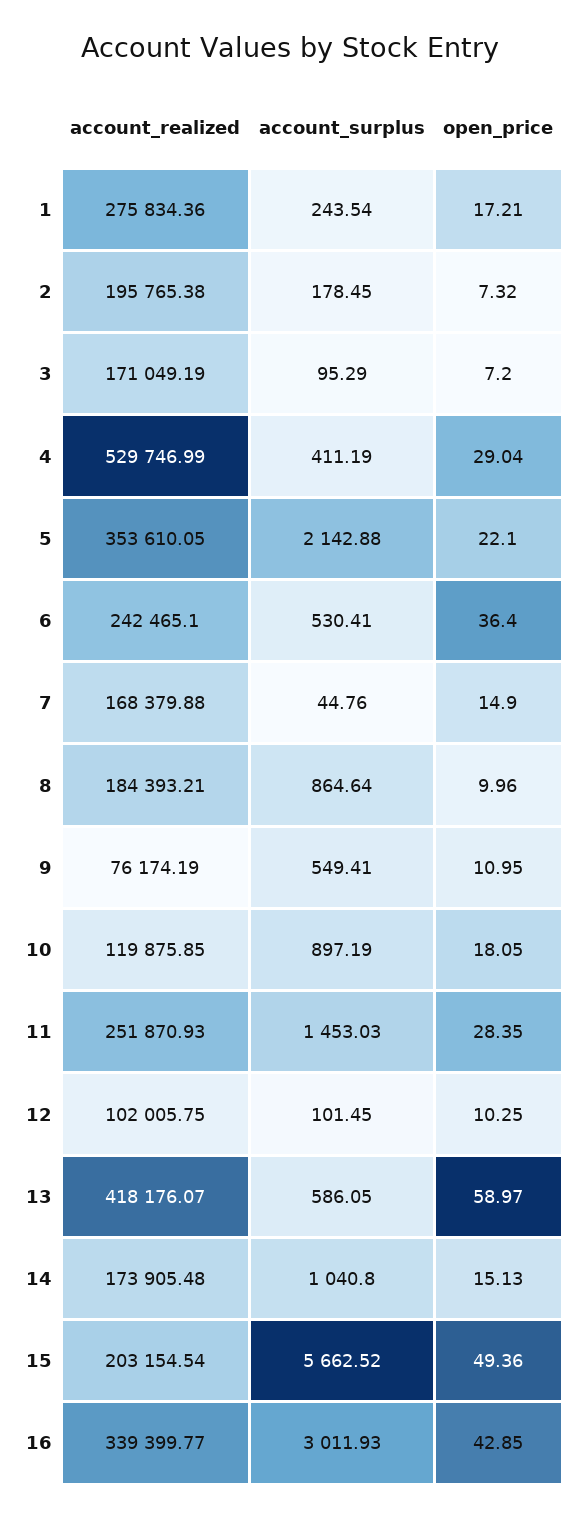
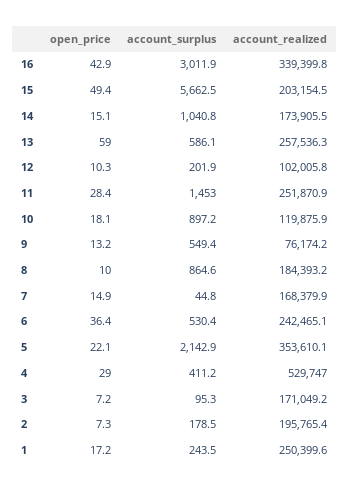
  {
    "account_realized": {
-     "1": 275834.36,
+     "1": 250399.6,
      "2": 195765.38,
      "3": 171049.19,
      "4": 529746.99,
      "5": 353610.05,
      "6": 242465.1,
      "7": 168379.88,
      "8": 184393.21,
      "9": 76174.19,
      "10": 119875.85,
      "11": 251870.93,
      "12": 102005.75,
-     "13": 418176.07,
+     "13": 257536.3,
      "14": 173905.48,
      "15": 203154.54,
      "16": 339399.77
    },
    "account_surplus": {
      "1": 243.54,
      "2": 178.45,
      "3": 95.29,
      "4": 411.19,
      "5": 2142.88,
      "6": 530.41,
      "7": 44.76,
      "8": 864.64,
      "9": 549.41,
      "10": 897.19,
      "11": 1453.03,
-     "12": 101.45,
+     "12": 201.9,
      "13": 586.05,
      "14": 1040.8,
      "15": 5662.52,
      "16": 3011.93
    },
    "open_price": {
      "1": 17.21,
      "2": 7.32,
      "3": 7.2,
      "4": 29.04,
      "5": 22.1,
      "6": 36.4,
      "7": 14.9,
      "8": 9.96,
-     "9": 10.95,
+     "9": 13.2,
      "10": 18.05,
      "11": 28.35,
      "12": 10.25,
      "13": 58.97,
      "14": 15.13,
      "15": 49.36,
      "16": 42.85
    }
  }

